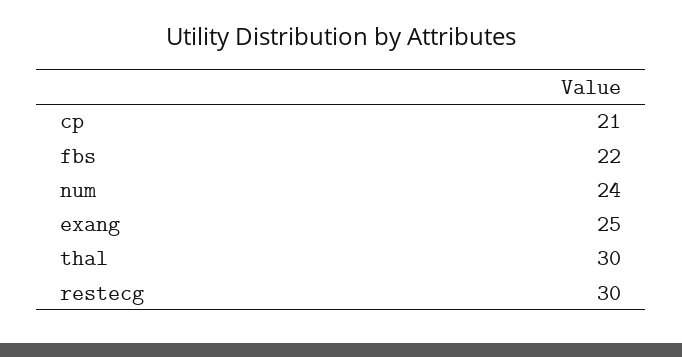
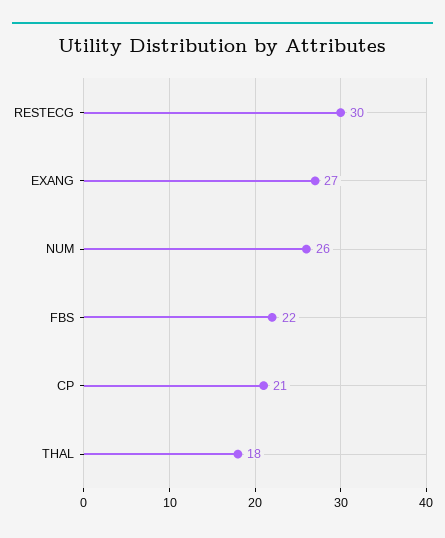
  {
    "cp": 21,
    "fbs": 22,
-   "num": 24,
+   "num": 26,
-   "exang": 25,
+   "exang": 27,
-   "thal": 30,
+   "thal": 18,
    "restecg": 30
  }

